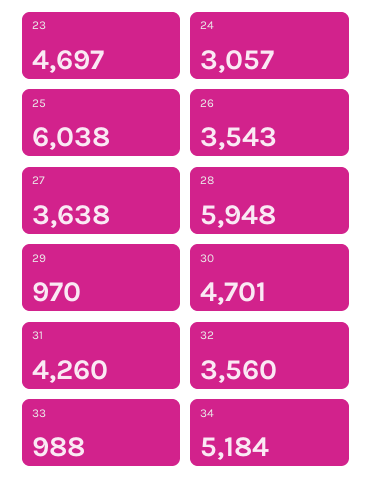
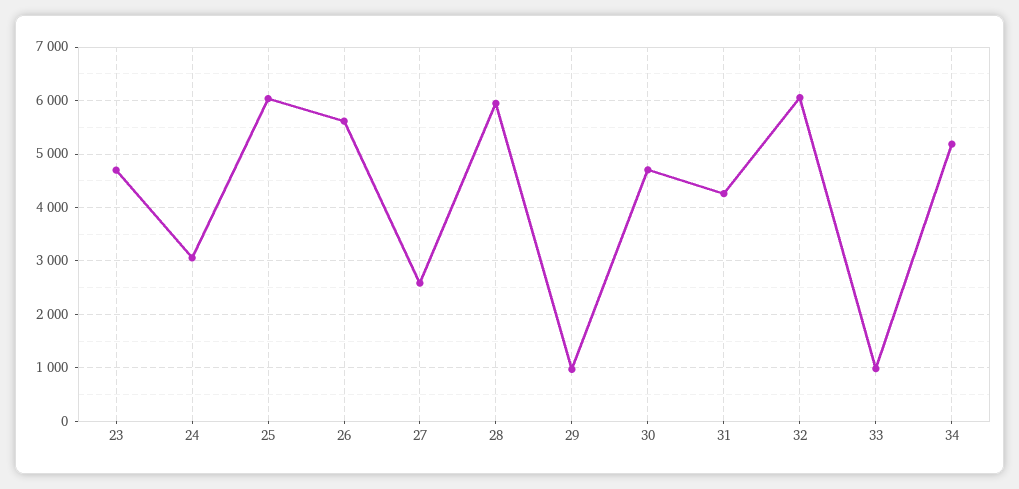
  {
    "23": 4697,
    "24": 3057,
    "25": 6038,
-   "26": 3543,
+   "26": 5600,
-   "27": 3638,
+   "27": 2600,
    "28": 5948,
    "29": 970,
    "30": 4701,
    "31": 4260,
-   "32": 3560,
+   "32": 6000,
    "33": 988,
    "34": 5184
  }

